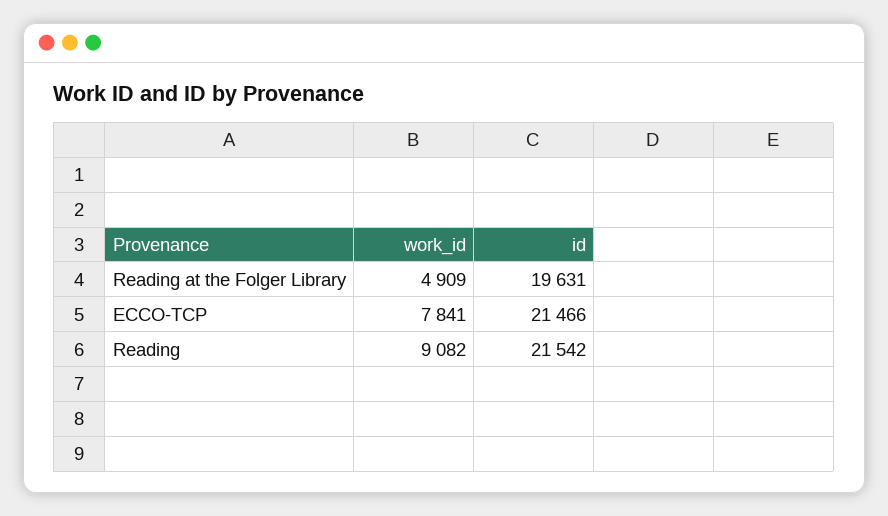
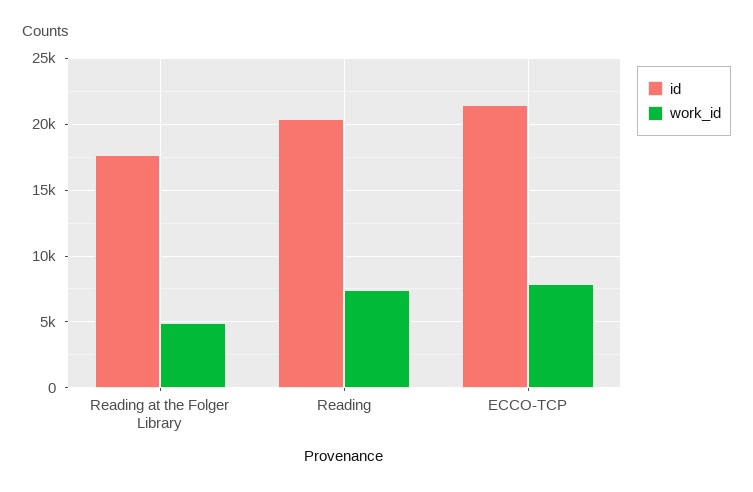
  {
    "work_id": {
      "Reading at the Folger Library": 4909,
      "ECCO-TCP": 7841,
-     "Reading": 9082
+     "Reading": 7500
    },
    "id": {
-     "Reading at the Folger Library": 19631,
+     "Reading at the Folger Library": 17500,
      "ECCO-TCP": 21466,
-     "Reading": 21542
+     "Reading": 20500
    }
  }

